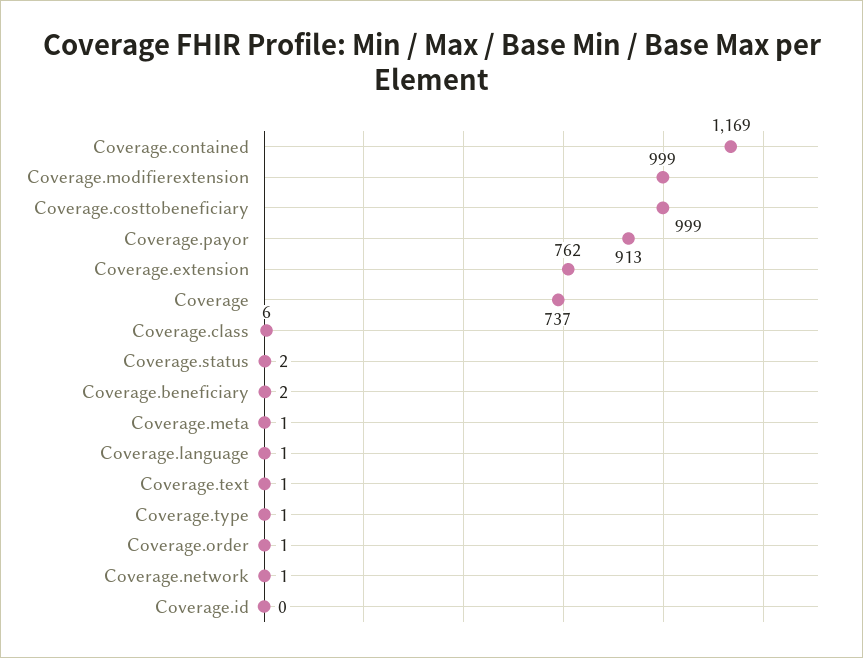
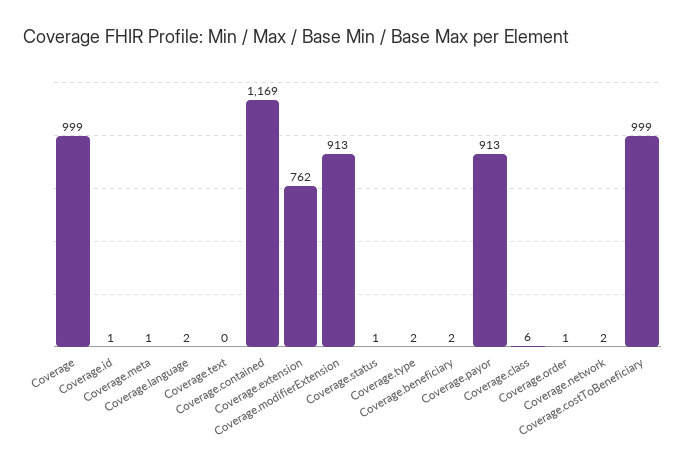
  {
    "Coverage.contained": 1169,
-   "Coverage.modifierextension": 999,
+   "Coverage.modifierextension": 913,
    "Coverage.costtobeneficiary": 999,
    "Coverage.payor": 913,
    "Coverage.extension": 762,
-   "Coverage": 737,
+   "Coverage": 999,
    "Coverage.class": 6,
-   "Coverage.status": 2,
+   "Coverage.status": 1,
    "Coverage.beneficiary": 2,
    "Coverage.meta": 1,
-   "Coverage.language": 1,
+   "Coverage.language": 2,
-   "Coverage.text": 1,
+   "Coverage.text": 0,
-   "Coverage.type": 1,
+   "Coverage.type": 2,
    "Coverage.order": 1,
-   "Coverage.network": 1,
+   "Coverage.network": 2,
-   "Coverage.id": 0
+   "Coverage.id": 1
  }

